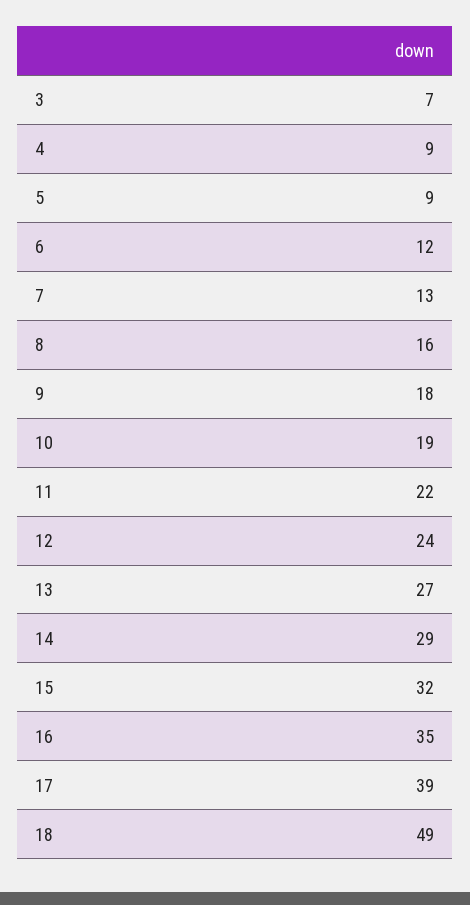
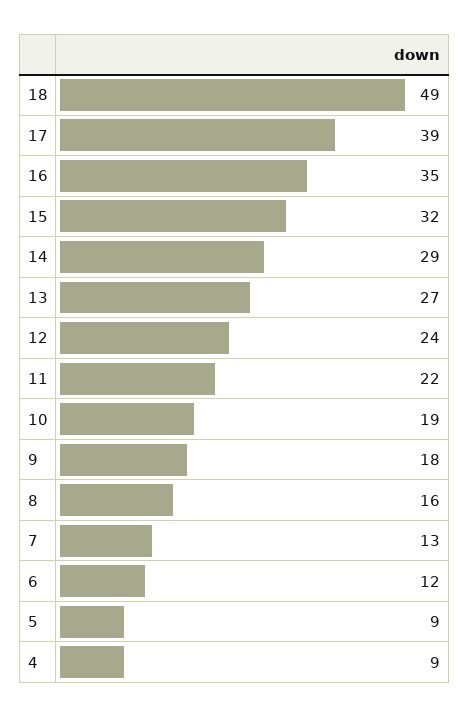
  {
-   "3": 7,
    "4": 9,
    "5": 9,
    "6": 12,
    "7": 13,
    "8": 16,
    "9": 18,
    "10": 19,
    "11": 22,
    "12": 24,
    "13": 27,
    "14": 29,
    "15": 32,
    "16": 35,
    "17": 39,
    "18": 49
  }

